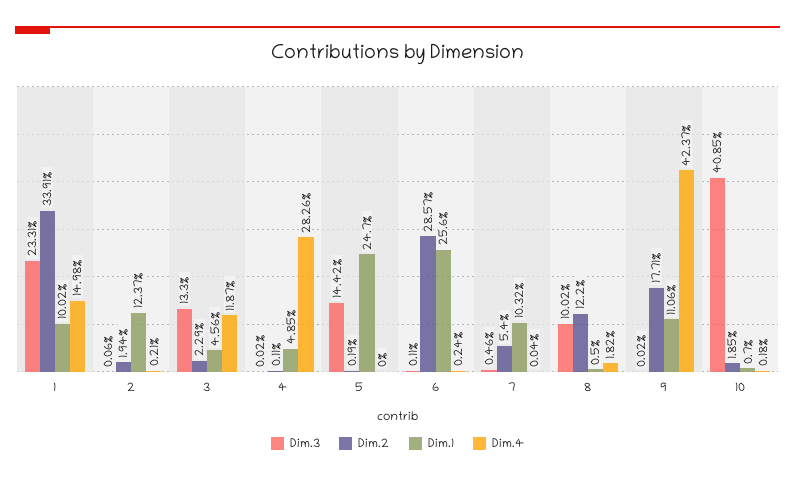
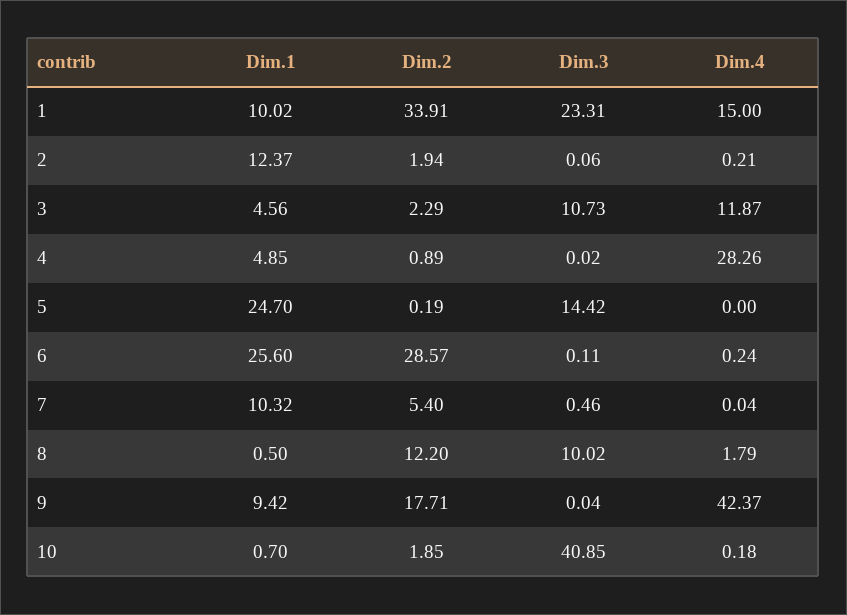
  {
    "Dim.3": {
      "1": 23.31,
      "2": 0.06,
-     "3": 13.3,
+     "3": 10.73,
      "4": 0.02,
      "5": 14.42,
      "6": 0.11,
      "7": 0.46,
      "8": 10.02,
-     "9": 0.02,
+     "9": 0.04,
      "10": 40.85
    },
    "Dim.2": {
      "1": 33.91,
      "2": 1.94,
      "3": 2.29,
-     "4": 0.11,
+     "4": 0.89,
      "5": 0.19,
      "6": 28.57,
      "7": 5.4,
      "8": 12.2,
      "9": 17.71,
      "10": 1.85
    },
    "Dim.1": {
      "1": 10.02,
      "2": 12.37,
      "3": 4.56,
      "4": 4.85,
      "5": 24.7,
      "6": 25.6,
      "7": 10.32,
      "8": 0.5,
-     "9": 11.06,
+     "9": 9.42,
      "10": 0.7
    },
    "Dim.4": {
-     "1": 14.98,
+     "1": 15,
      "2": 0.21,
      "3": 11.87,
      "4": 28.26,
      "5": 0,
      "6": 0.24,
      "7": 0.04,
-     "8": 1.82,
+     "8": 1.79,
      "9": 42.37,
      "10": 0.18
    }
  }

